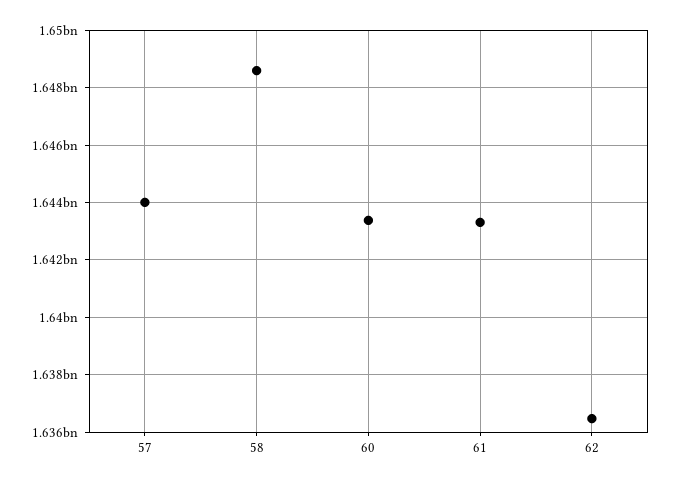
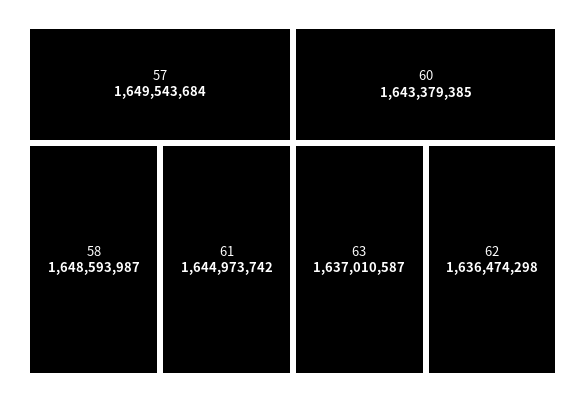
  {
-   "57": 1644000000,
+   "57": 1649543684,
    "58": 1648593987,
    "60": 1643379385,
-   "61": 1643250000,
+   "61": 1644973742,
-   "62": 1636474298
+   "62": 1636474298,
+   "63": 1637010587
  }

